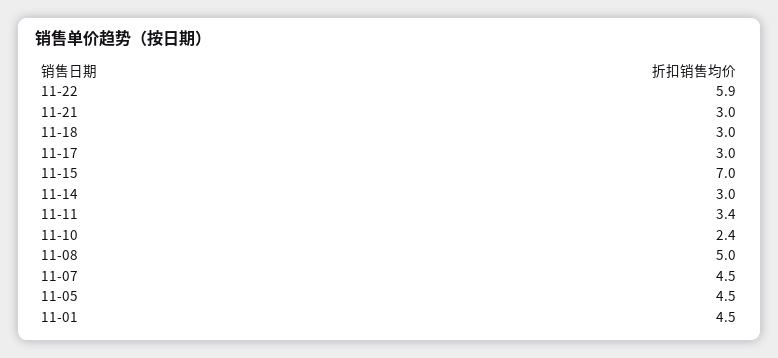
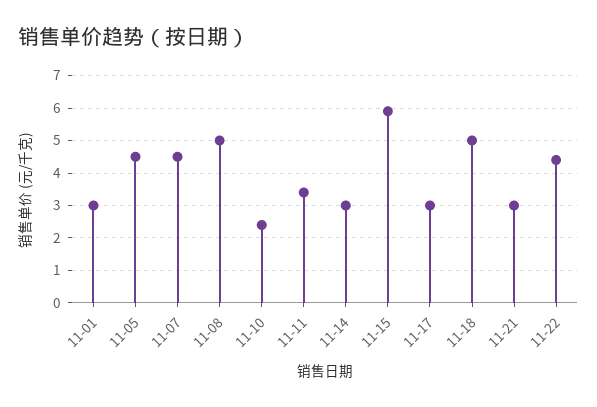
  {
-   "11-22": 5.9,
+   "11-22": 4.5,
    "11-21": 3,
-   "11-18": 3,
+   "11-18": 5,
    "11-17": 3,
-   "11-15": 7,
+   "11-15": 6,
    "11-14": 3,
    "11-11": 3.4,
    "11-10": 2.4,
    "11-08": 5,
    "11-07": 4.5,
    "11-05": 4.5,
-   "11-01": 4.5
+   "11-01": 3
  }

